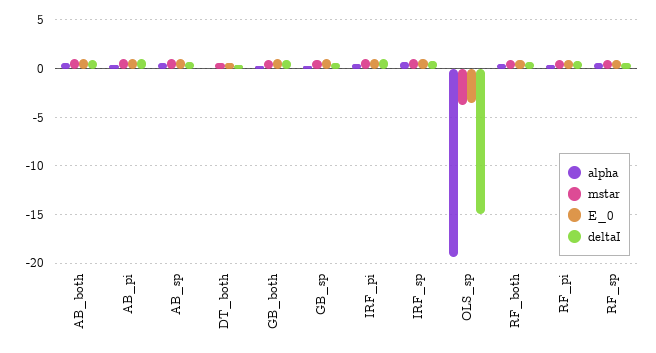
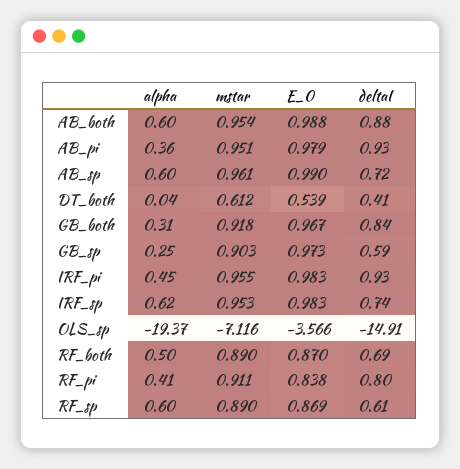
  {
    "alpha": {
      "AB_both": 0.6,
      "AB_pi": 0.36,
      "AB_sp": 0.6,
      "DT_both": 0.04,
      "GB_both": 0.31,
      "GB_sp": 0.25,
      "IRF_pi": 0.45,
      "IRF_sp": 0.62,
      "OLS_sp": -19.37,
      "RF_both": 0.5,
      "RF_pi": 0.41,
      "RF_sp": 0.6
    },
    "mstar": {
      "AB_both": 0.954,
      "AB_pi": 0.951,
      "AB_sp": 0.961,
      "DT_both": 0.612,
      "GB_both": 0.918,
      "GB_sp": 0.903,
      "IRF_pi": 0.955,
      "IRF_sp": 0.953,
-     "OLS_sp": -4,
+     "OLS_sp": -7.116,
      "RF_both": 0.89,
      "RF_pi": 0.911,
      "RF_sp": 0.89
    },
    "E_0": {
      "AB_both": 0.988,
      "AB_pi": 0.979,
      "AB_sp": 0.99,
      "DT_both": 0.539,
      "GB_both": 0.967,
      "GB_sp": 0.973,
      "IRF_pi": 0.983,
      "IRF_sp": 0.983,
      "OLS_sp": -3.566,
      "RF_both": 0.87,
      "RF_pi": 0.838,
      "RF_sp": 0.869
    },
    "deltaI": {
      "AB_both": 0.88,
      "AB_pi": 0.93,
      "AB_sp": 0.72,
      "DT_both": 0.41,
      "GB_both": 0.84,
      "GB_sp": 0.59,
      "IRF_pi": 0.93,
      "IRF_sp": 0.74,
      "OLS_sp": -14.91,
      "RF_both": 0.69,
      "RF_pi": 0.8,
      "RF_sp": 0.61
    }
  }

